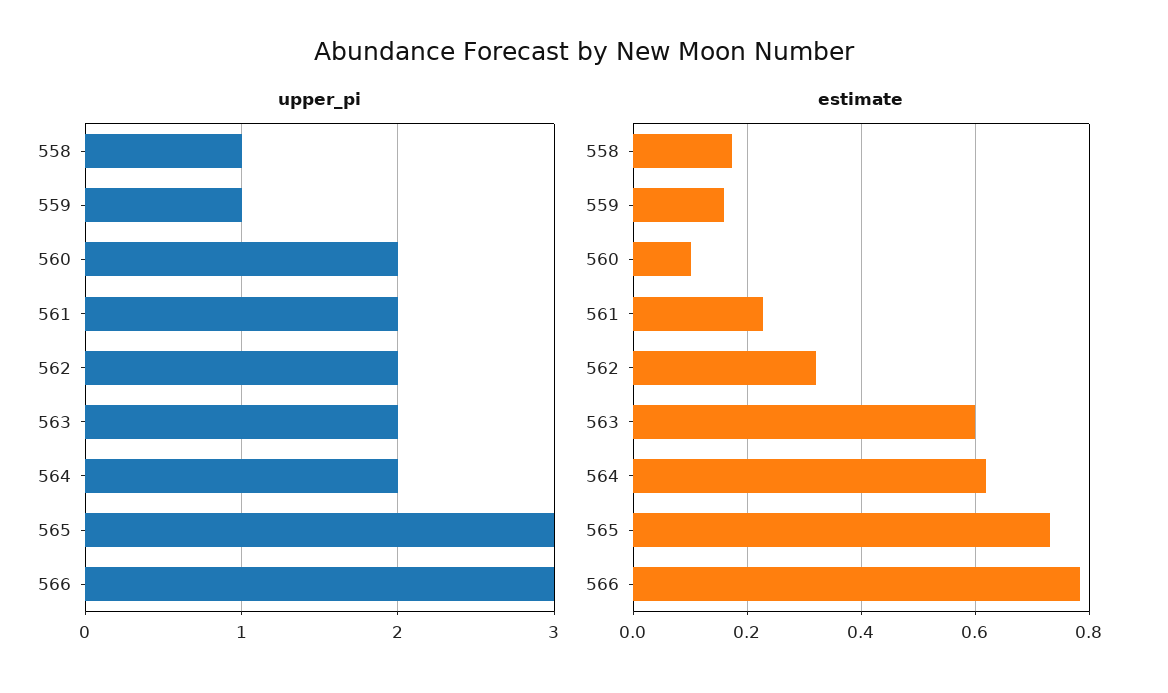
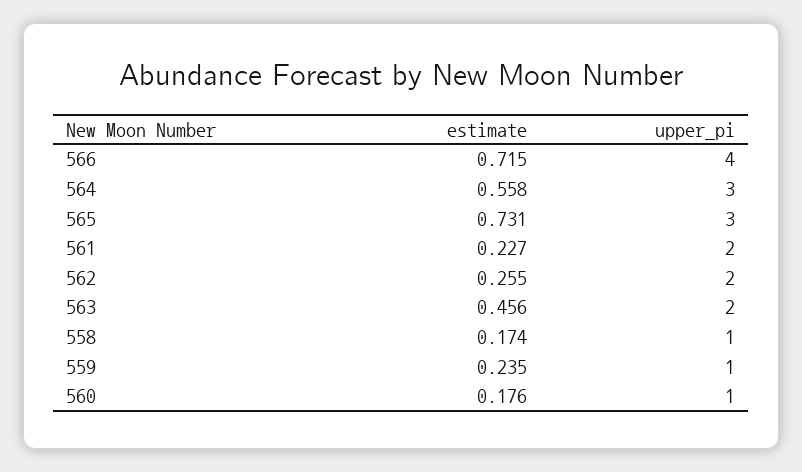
  {
    "upper_pi": {
      "558": 1,
      "559": 1,
-     "560": 2,
+     "560": 1,
      "561": 2,
      "562": 2,
      "563": 2,
-     "564": 2,
+     "564": 3,
      "565": 3,
-     "566": 3
+     "566": 4
    },
    "estimate": {
      "558": 0.174,
-     "559": 0.16,
+     "559": 0.235,
-     "560": 0.1,
+     "560": 0.176,
      "561": 0.227,
-     "562": 0.32,
+     "562": 0.255,
-     "563": 0.6,
+     "563": 0.456,
-     "564": 0.62,
+     "564": 0.558,
      "565": 0.731,
-     "566": 0.78
+     "566": 0.715
    }
  }

